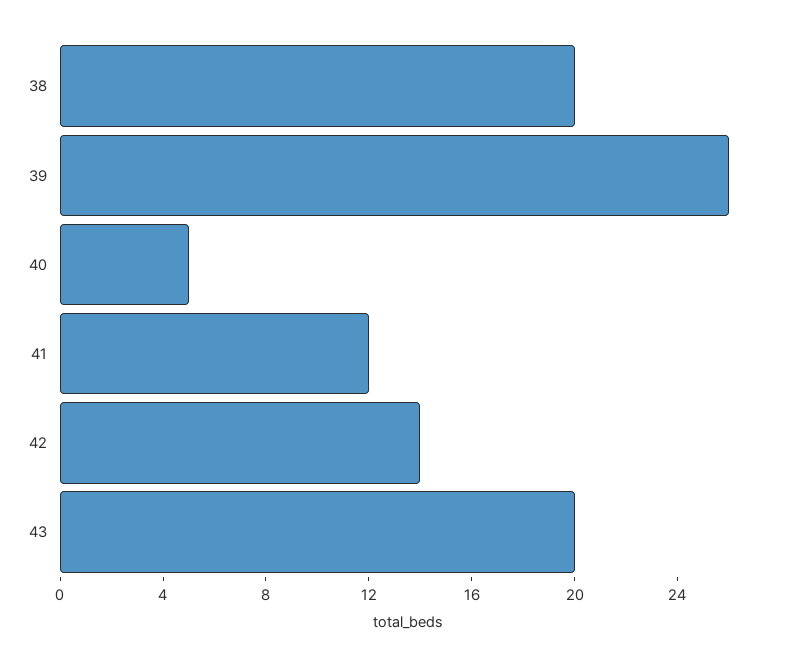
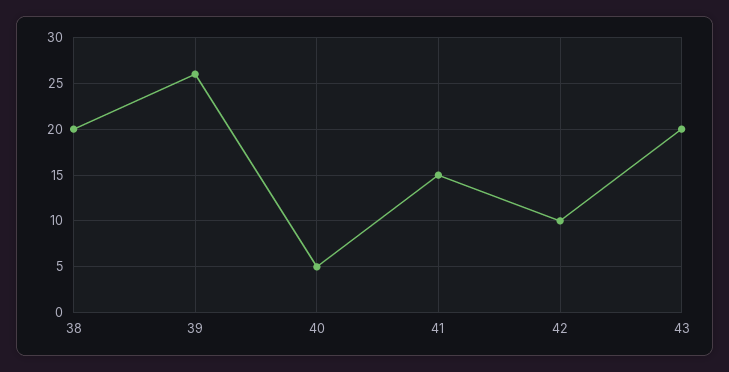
  {
    "38": 20,
    "39": 26,
    "40": 5,
-   "41": 12,
+   "41": 15,
-   "42": 14,
+   "42": 10,
    "43": 20
  }

